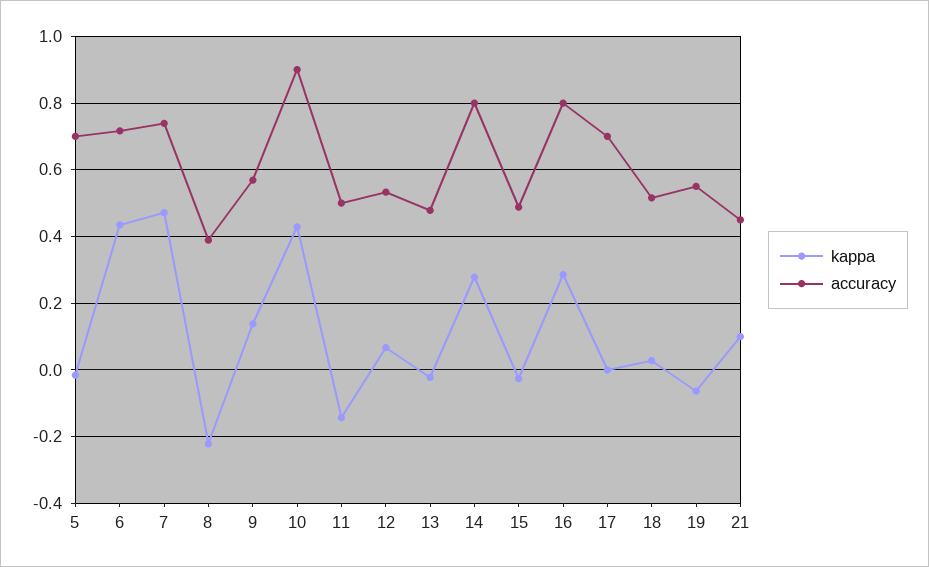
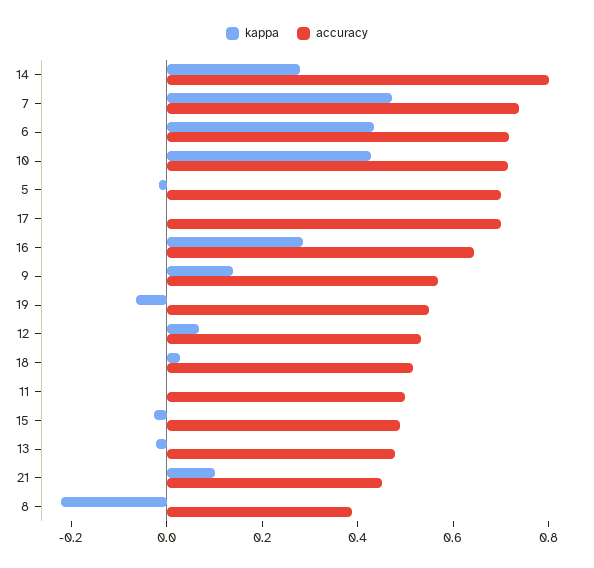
  {
    "kappa": {
      "5": -0.02,
      "6": 0.44,
      "7": 0.48,
      "8": -0.22,
      "9": 0.14,
      "10": 0.42,
-     "11": -0.14,
+     "11": 0,
      "12": 0.06,
      "13": -0.02,
      "14": 0.28,
      "15": -0.02,
      "16": 0.28,
      "17": 0,
      "18": 0.02,
      "19": -0.06,
      "21": 0.1
    },
    "accuracy": {
      "5": 0.7,
      "6": 0.72,
      "7": 0.74,
      "8": 0.38,
      "9": 0.56,
-     "10": 0.9,
+     "10": 0.7,
      "11": 0.5,
      "12": 0.54,
      "13": 0.48,
      "14": 0.8,
      "15": 0.48,
-     "16": 0.8,
+     "16": 0.65,
      "17": 0.7,
      "18": 0.52,
      "19": 0.56,
      "21": 0.46
    }
  }

